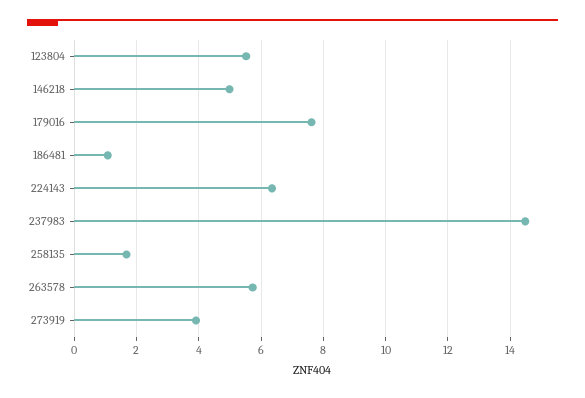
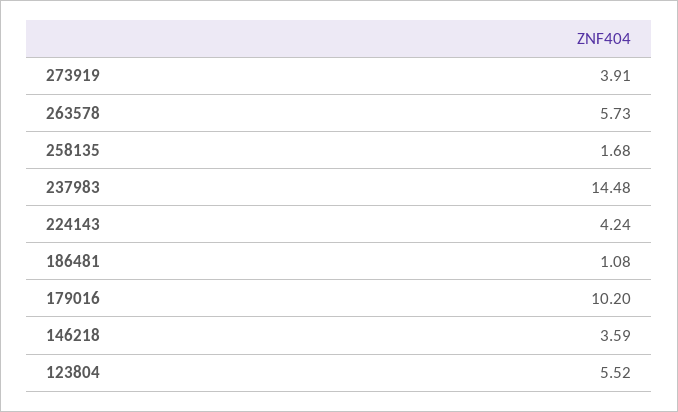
  {
    "123804": 5.52,
-   "146218": 5,
+   "146218": 3.59,
-   "179016": 7.6,
+   "179016": 10.2,
    "186481": 1.08,
-   "224143": 6.4,
+   "224143": 4.24,
    "237983": 14.48,
    "258135": 1.68,
    "263578": 5.73,
    "273919": 3.91
  }

